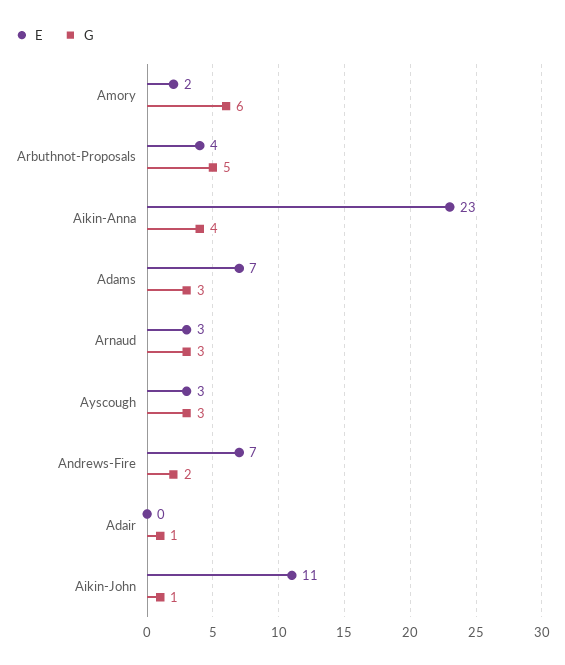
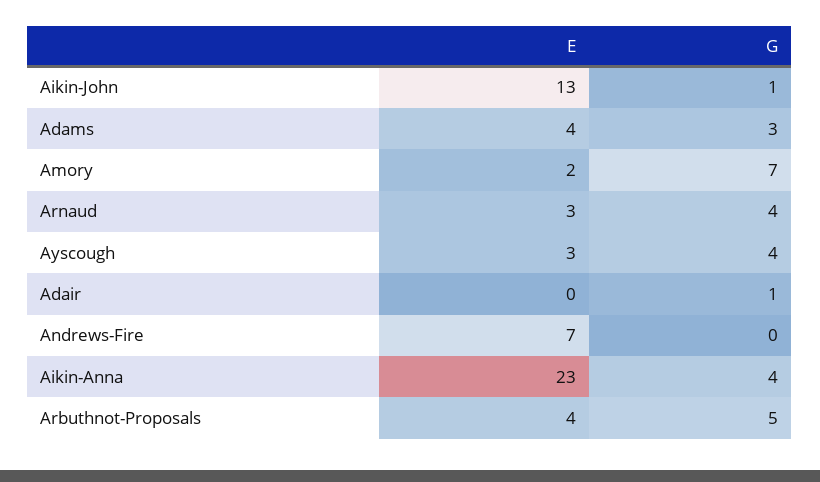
  {
    "E": {
      "Amory": 2,
      "Arbuthnot-Proposals": 4,
      "Aikin-Anna": 23,
-     "Adams": 7,
+     "Adams": 4,
      "Arnaud": 3,
      "Ayscough": 3,
      "Andrews-Fire": 7,
      "Adair": 0,
-     "Aikin-John": 11
+     "Aikin-John": 13
    },
    "G": {
-     "Amory": 6,
+     "Amory": 7,
      "Arbuthnot-Proposals": 5,
      "Aikin-Anna": 4,
      "Adams": 3,
-     "Arnaud": 3,
+     "Arnaud": 4,
-     "Ayscough": 3,
+     "Ayscough": 4,
-     "Andrews-Fire": 2,
+     "Andrews-Fire": 0,
      "Adair": 1,
      "Aikin-John": 1
    }
  }

